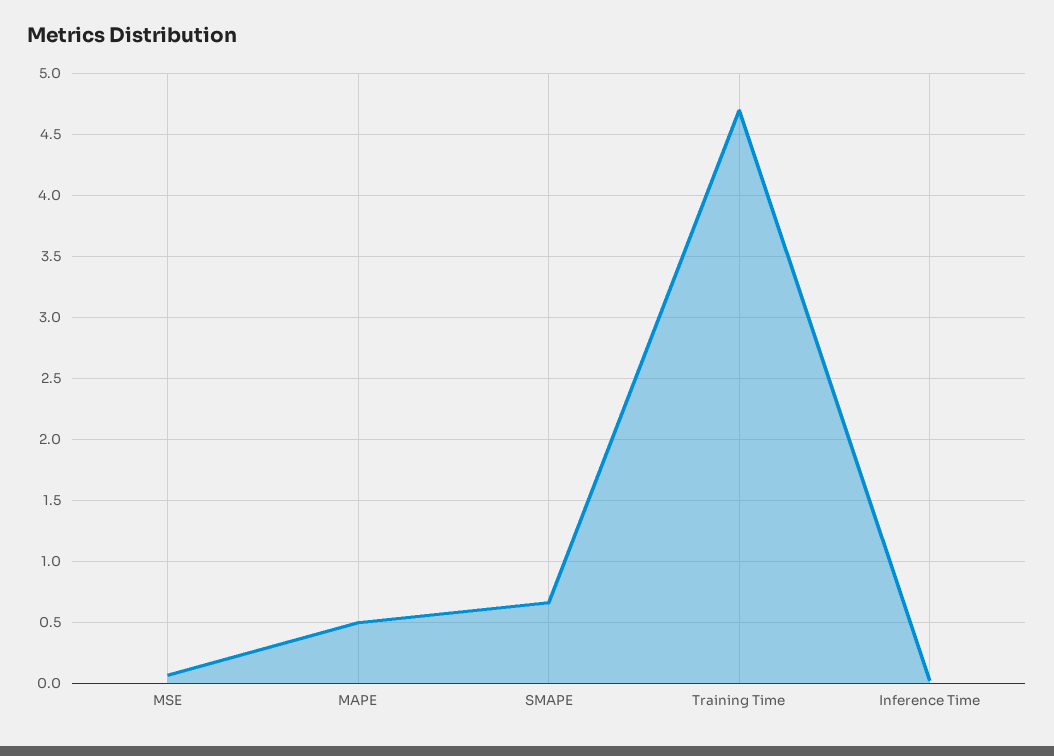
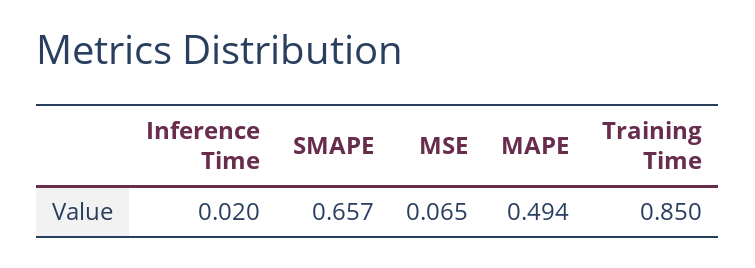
  {
    "MSE": 0.065,
    "MAPE": 0.494,
    "SMAPE": 0.657,
-   "Training Time": 4.7,
+   "Training Time": 0.85,
    "Inference Time": 0.02
  }

